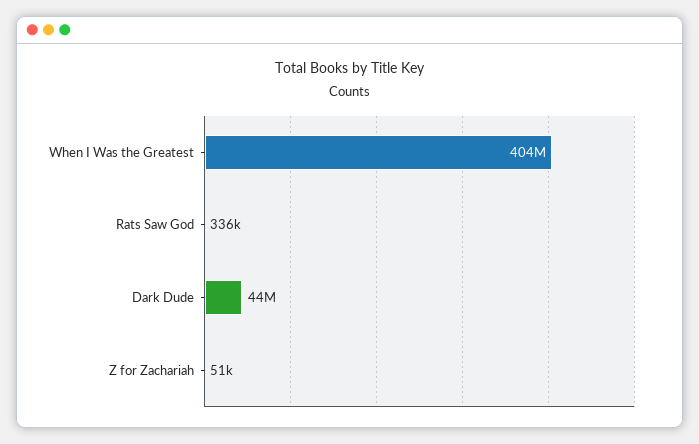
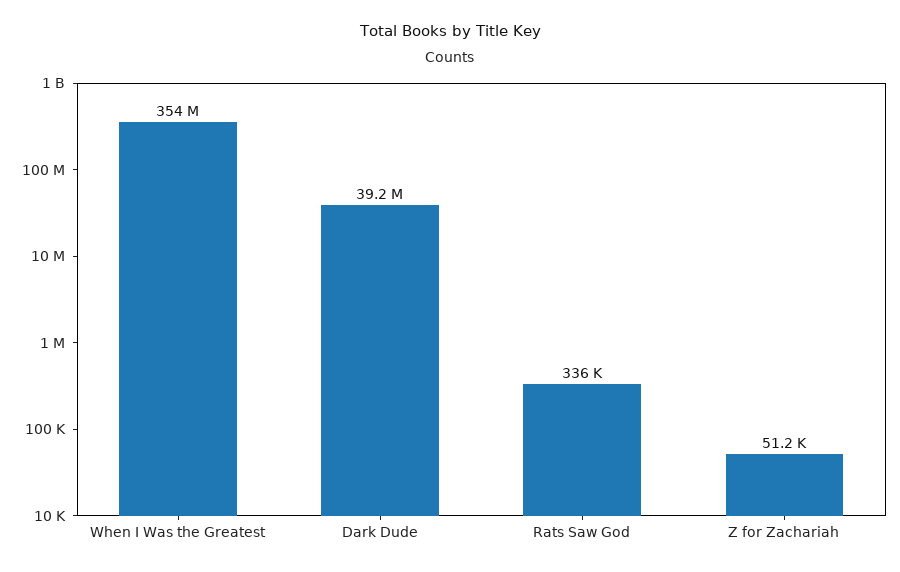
  {
-   "When I Was the Greatest": 404000000,
+   "When I Was the Greatest": 354000000,
    "Rats Saw God": 336000,
-   "Dark Dude": 44000000,
+   "Dark Dude": 39200000,
    "Z for Zachariah": 51200
  }

